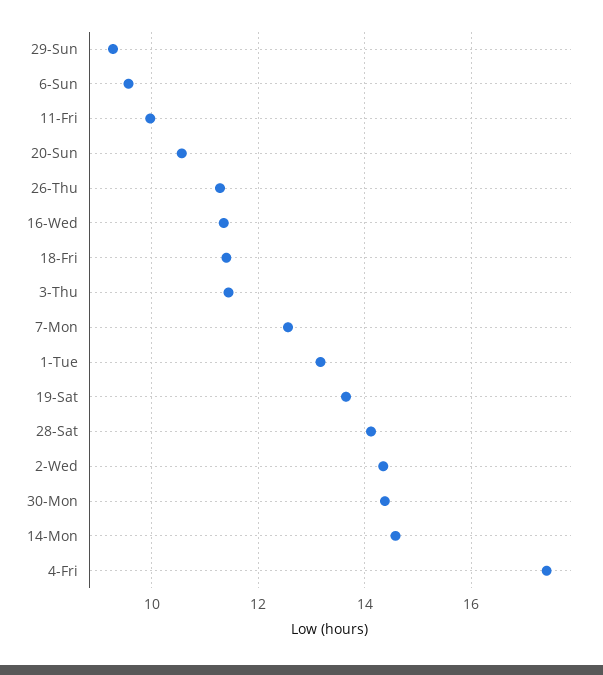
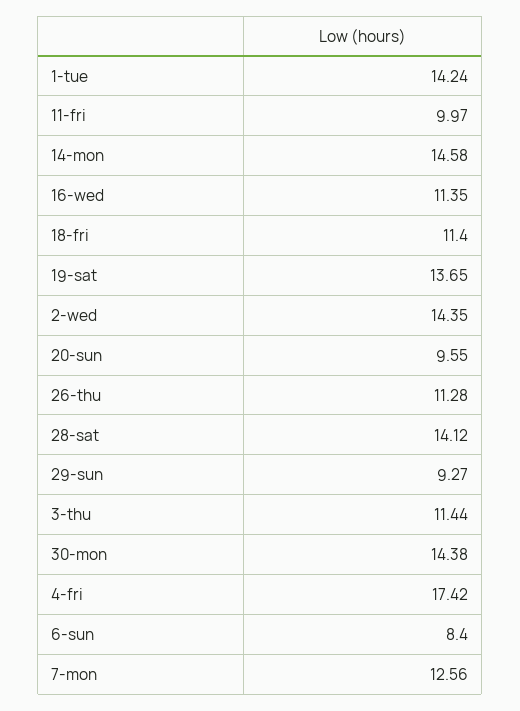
  {
    "29-Sun": 9.27,
-   "6-Sun": 9.6,
+   "6-Sun": 8.4,
    "11-Fri": 9.97,
-   "20-Sun": 10.6,
+   "20-Sun": 9.55,
    "26-Thu": 11.28,
    "16-Wed": 11.35,
    "18-Fri": 11.4,
    "3-Thu": 11.44,
    "7-Mon": 12.56,
-   "1-Tue": 13.2,
+   "1-Tue": 14.24,
    "19-Sat": 13.65,
    "28-Sat": 14.12,
    "2-Wed": 14.35,
    "30-Mon": 14.38,
    "14-Mon": 14.58,
    "4-Fri": 17.42
  }

